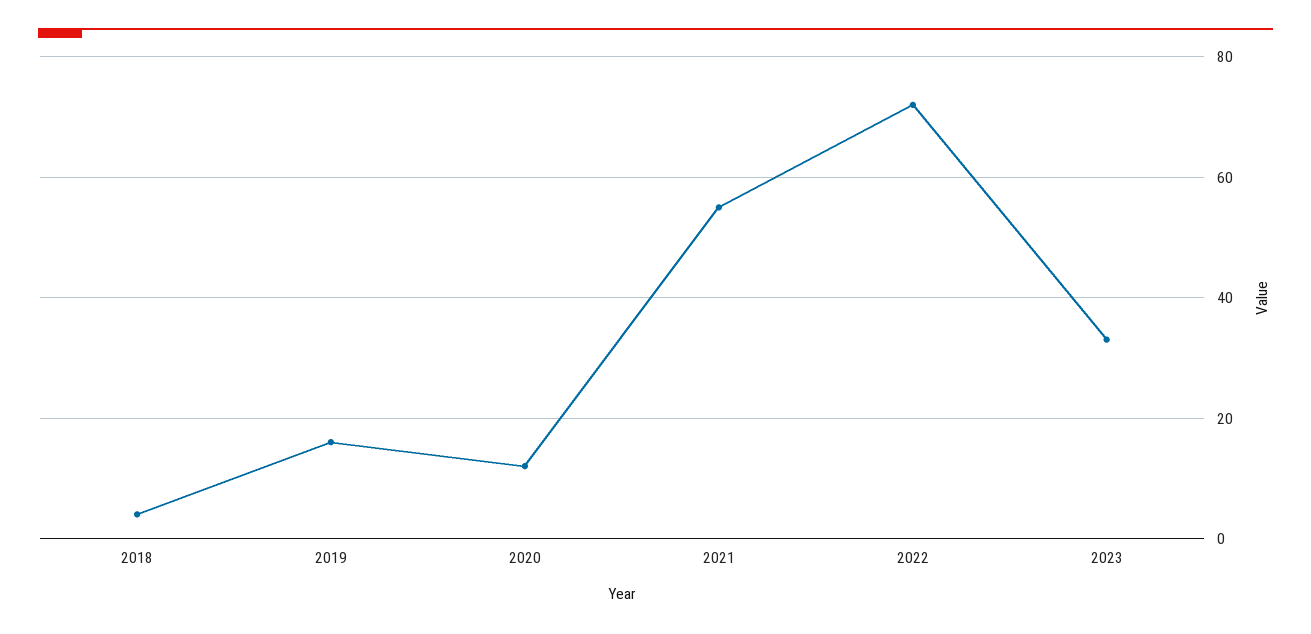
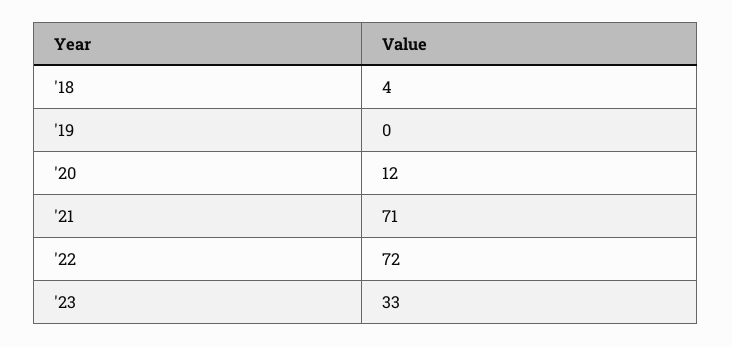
  {
    "2018": 4,
-   "2019": 15,
+   "2019": 0,
    "2020": 12,
-   "2021": 55,
+   "2021": 71,
    "2022": 72,
    "2023": 33
  }

